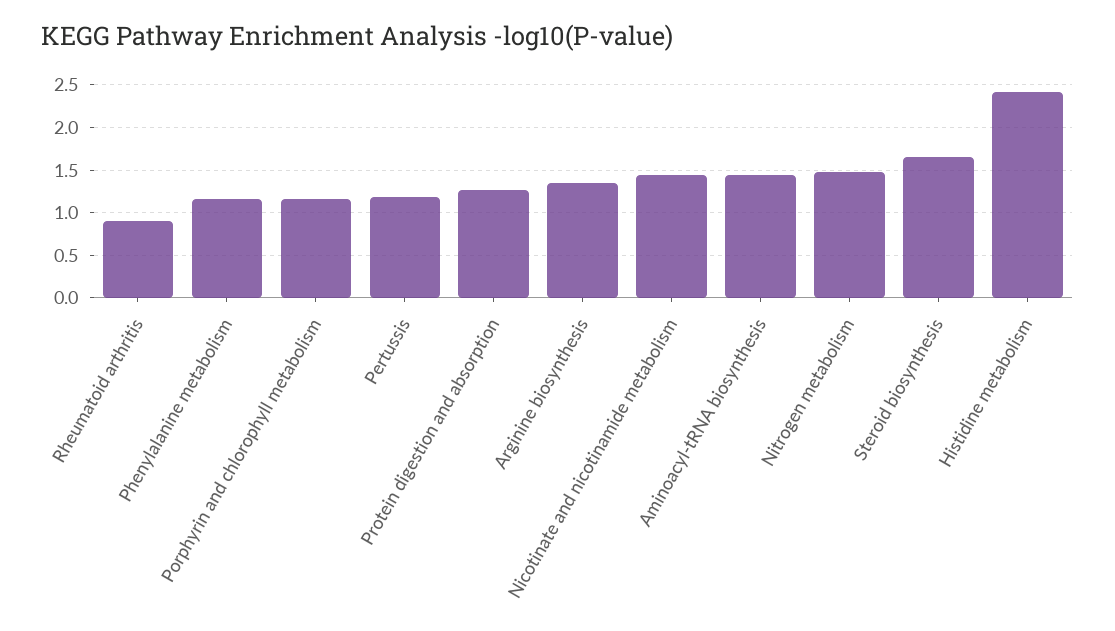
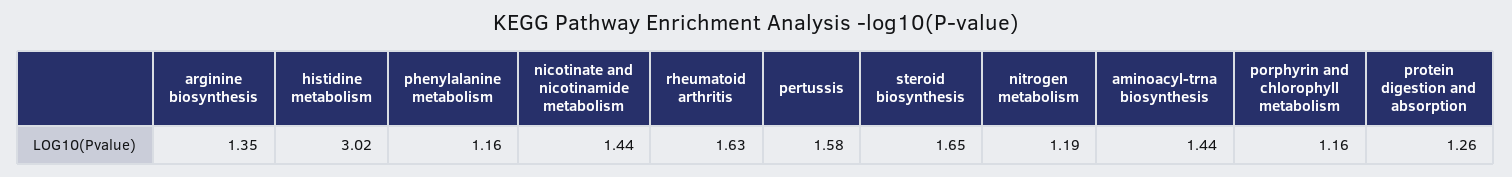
  {
-   "Rheumatoid arthritis": 0.9,
+   "Rheumatoid arthritis": 1.63,
    "Phenylalanine metabolism": 1.16,
    "Porphyrin and chlorophyll metabolism": 1.16,
-   "Pertussis": 1.2,
+   "Pertussis": 1.58,
    "Protein digestion and absorption": 1.26,
    "Arginine biosynthesis": 1.35,
    "Nicotinate and nicotinamide metabolism": 1.44,
    "Aminoacyl-tRNA biosynthesis": 1.44,
-   "Nitrogen metabolism": 1.5,
+   "Nitrogen metabolism": 1.19,
    "Steroid biosynthesis": 1.65,
-   "Histidine metabolism": 2.4
+   "Histidine metabolism": 3.02
  }

